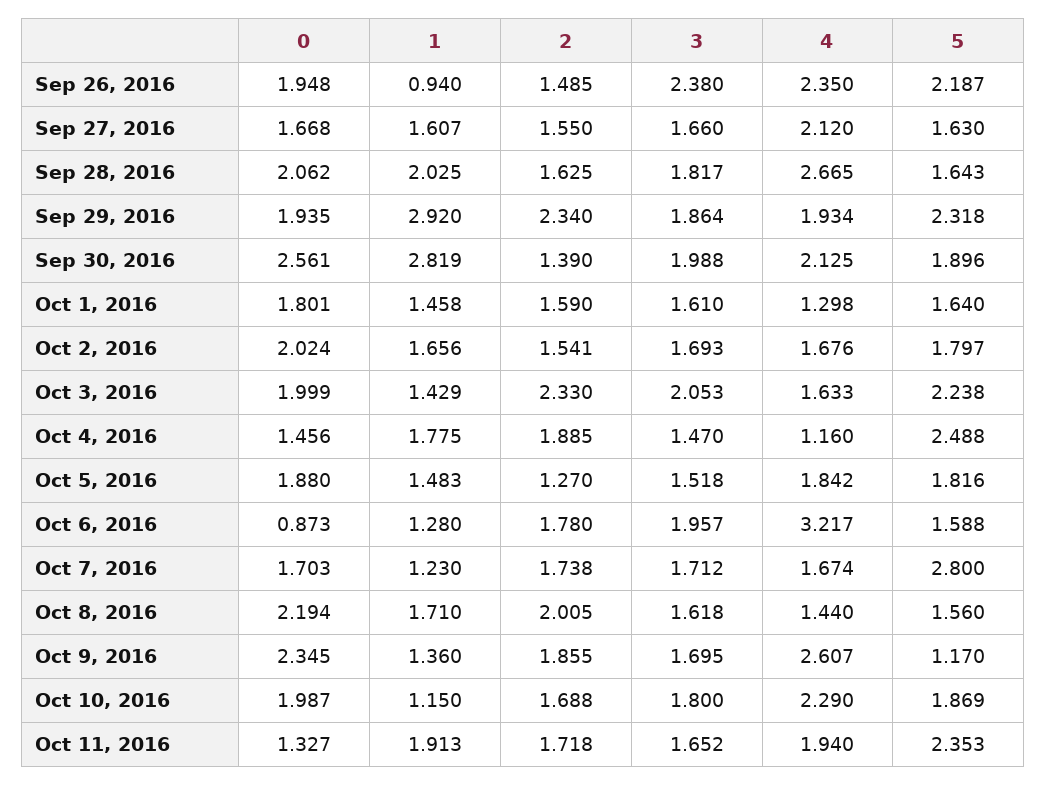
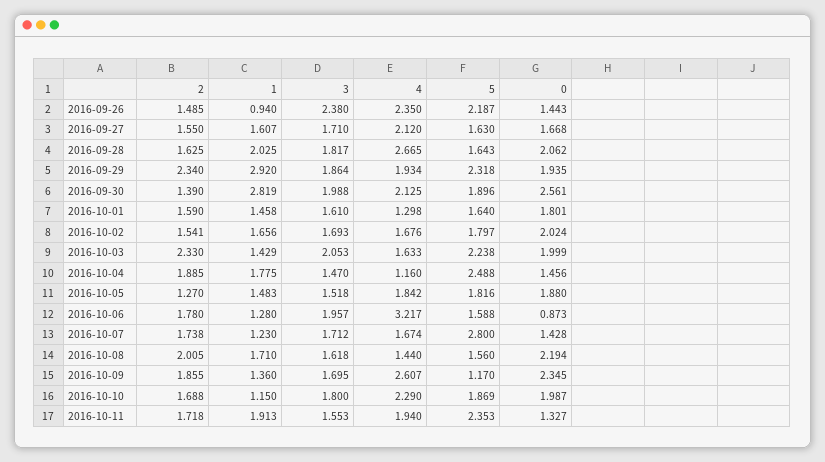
  {
    "0": {
-     "Sep 26, 2016": 1.948,
+     "Sep 26, 2016": 1.443,
      "Sep 27, 2016": 1.668,
      "Sep 28, 2016": 2.062,
      "Sep 29, 2016": 1.935,
      "Sep 30, 2016": 2.561,
      "Oct 1, 2016": 1.801,
      "Oct 2, 2016": 2.024,
      "Oct 3, 2016": 1.999,
      "Oct 4, 2016": 1.456,
      "Oct 5, 2016": 1.88,
      "Oct 6, 2016": 0.873,
-     "Oct 7, 2016": 1.703,
+     "Oct 7, 2016": 1.428,
      "Oct 8, 2016": 2.194,
      "Oct 9, 2016": 2.345,
      "Oct 10, 2016": 1.987,
      "Oct 11, 2016": 1.327
    },
    "1": {
      "Sep 26, 2016": 0.94,
      "Sep 27, 2016": 1.607,
      "Sep 28, 2016": 2.025,
      "Sep 29, 2016": 2.92,
      "Sep 30, 2016": 2.819,
      "Oct 1, 2016": 1.458,
      "Oct 2, 2016": 1.656,
      "Oct 3, 2016": 1.429,
      "Oct 4, 2016": 1.775,
      "Oct 5, 2016": 1.483,
      "Oct 6, 2016": 1.28,
      "Oct 7, 2016": 1.23,
      "Oct 8, 2016": 1.71,
      "Oct 9, 2016": 1.36,
      "Oct 10, 2016": 1.15,
      "Oct 11, 2016": 1.913
    },
    "2": {
      "Sep 26, 2016": 1.485,
      "Sep 27, 2016": 1.55,
      "Sep 28, 2016": 1.625,
      "Sep 29, 2016": 2.34,
      "Sep 30, 2016": 1.39,
      "Oct 1, 2016": 1.59,
      "Oct 2, 2016": 1.541,
      "Oct 3, 2016": 2.33,
      "Oct 4, 2016": 1.885,
      "Oct 5, 2016": 1.27,
      "Oct 6, 2016": 1.78,
      "Oct 7, 2016": 1.738,
      "Oct 8, 2016": 2.005,
      "Oct 9, 2016": 1.855,
      "Oct 10, 2016": 1.688,
      "Oct 11, 2016": 1.718
    },
    "3": {
      "Sep 26, 2016": 2.38,
-     "Sep 27, 2016": 1.66,
+     "Sep 27, 2016": 1.71,
      "Sep 28, 2016": 1.817,
      "Sep 29, 2016": 1.864,
      "Sep 30, 2016": 1.988,
      "Oct 1, 2016": 1.61,
      "Oct 2, 2016": 1.693,
      "Oct 3, 2016": 2.053,
      "Oct 4, 2016": 1.47,
      "Oct 5, 2016": 1.518,
      "Oct 6, 2016": 1.957,
      "Oct 7, 2016": 1.712,
      "Oct 8, 2016": 1.618,
      "Oct 9, 2016": 1.695,
      "Oct 10, 2016": 1.8,
-     "Oct 11, 2016": 1.652
+     "Oct 11, 2016": 1.553
    },
    "4": {
      "Sep 26, 2016": 2.35,
      "Sep 27, 2016": 2.12,
      "Sep 28, 2016": 2.665,
      "Sep 29, 2016": 1.934,
      "Sep 30, 2016": 2.125,
      "Oct 1, 2016": 1.298,
      "Oct 2, 2016": 1.676,
      "Oct 3, 2016": 1.633,
      "Oct 4, 2016": 1.16,
      "Oct 5, 2016": 1.842,
      "Oct 6, 2016": 3.217,
      "Oct 7, 2016": 1.674,
      "Oct 8, 2016": 1.44,
      "Oct 9, 2016": 2.607,
      "Oct 10, 2016": 2.29,
      "Oct 11, 2016": 1.94
    },
    "5": {
      "Sep 26, 2016": 2.187,
      "Sep 27, 2016": 1.63,
      "Sep 28, 2016": 1.643,
      "Sep 29, 2016": 2.318,
      "Sep 30, 2016": 1.896,
      "Oct 1, 2016": 1.64,
      "Oct 2, 2016": 1.797,
      "Oct 3, 2016": 2.238,
      "Oct 4, 2016": 2.488,
      "Oct 5, 2016": 1.816,
      "Oct 6, 2016": 1.588,
      "Oct 7, 2016": 2.8,
      "Oct 8, 2016": 1.56,
      "Oct 9, 2016": 1.17,
      "Oct 10, 2016": 1.869,
      "Oct 11, 2016": 2.353
    }
  }

